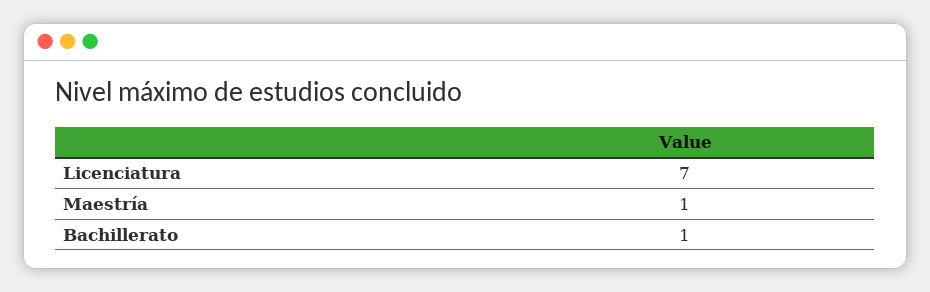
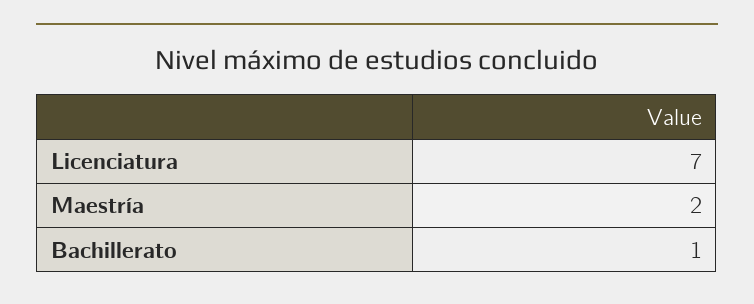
  {
    "Licenciatura": 7,
-   "Maestría": 1,
+   "Maestría": 2,
    "Bachillerato": 1
  }

